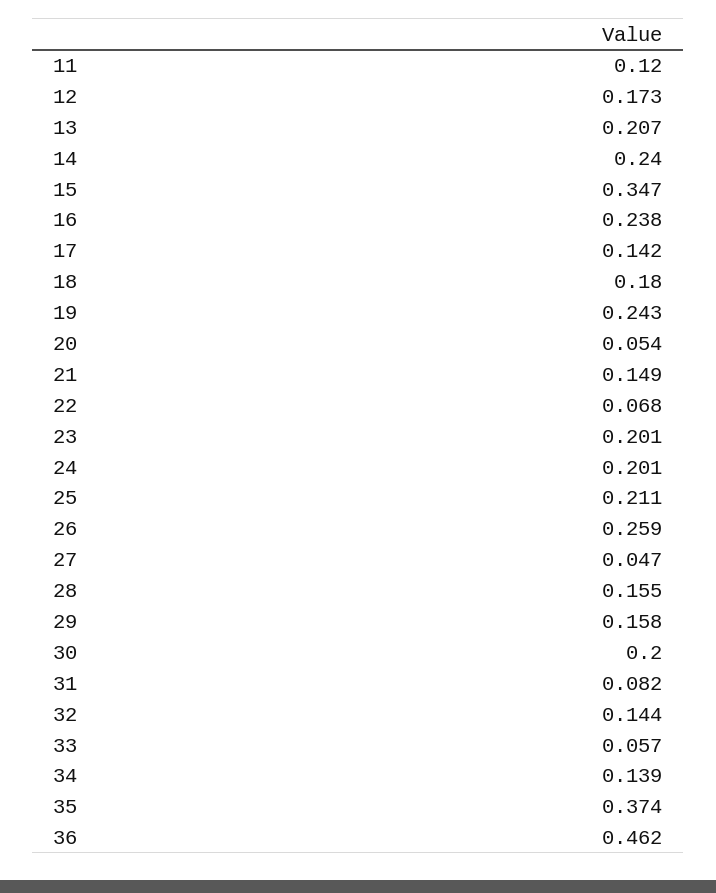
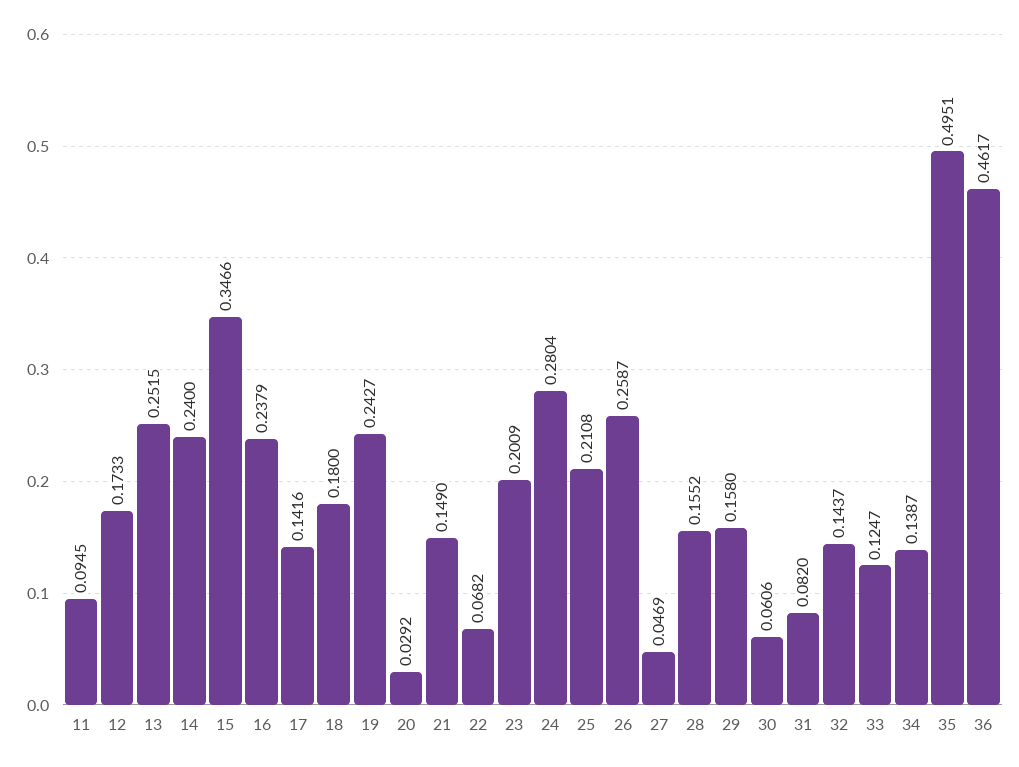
  {
-   "11": 0.12,
+   "11": 0.0945,
    "12": 0.1733,
-   "13": 0.207,
+   "13": 0.2515,
    "14": 0.24,
    "15": 0.3466,
    "16": 0.2379,
    "17": 0.1416,
    "18": 0.18,
    "19": 0.2427,
-   "20": 0.054,
+   "20": 0.0292,
    "21": 0.149,
    "22": 0.0682,
    "23": 0.2009,
-   "24": 0.201,
+   "24": 0.2804,
    "25": 0.2108,
    "26": 0.2587,
    "27": 0.0469,
    "28": 0.1552,
    "29": 0.158,
-   "30": 0.2,
+   "30": 0.0606,
    "31": 0.082,
    "32": 0.1437,
-   "33": 0.057,
+   "33": 0.1247,
    "34": 0.1387,
-   "35": 0.374,
+   "35": 0.4951,
    "36": 0.4617
  }

